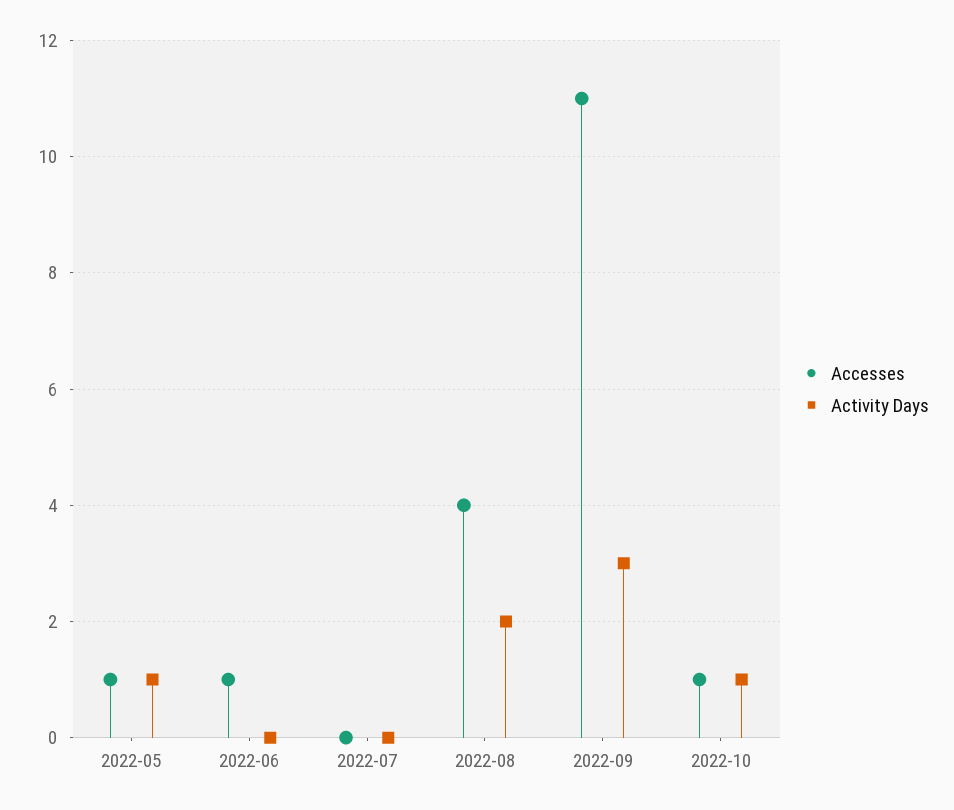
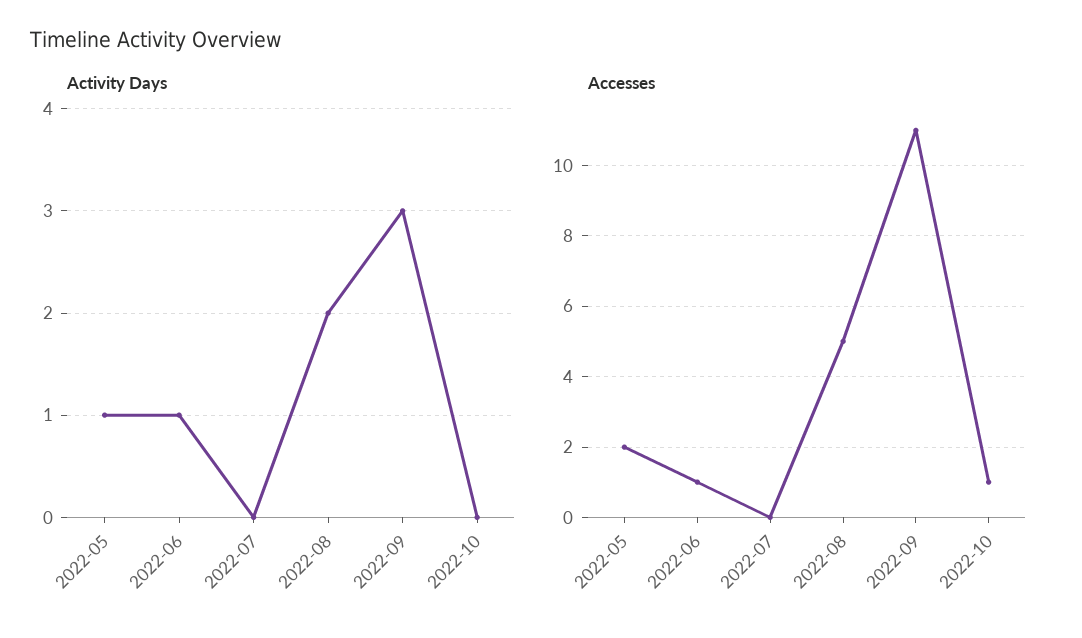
  {
    "Accesses": {
-     "2022-05": 1,
+     "2022-05": 2,
      "2022-06": 1,
      "2022-07": 0,
-     "2022-08": 4,
+     "2022-08": 5,
      "2022-09": 11,
      "2022-10": 1
    },
    "Activity Days": {
      "2022-05": 1,
-     "2022-06": 0,
+     "2022-06": 1,
      "2022-07": 0,
      "2022-08": 2,
      "2022-09": 3,
-     "2022-10": 1
+     "2022-10": 0
    }
  }

